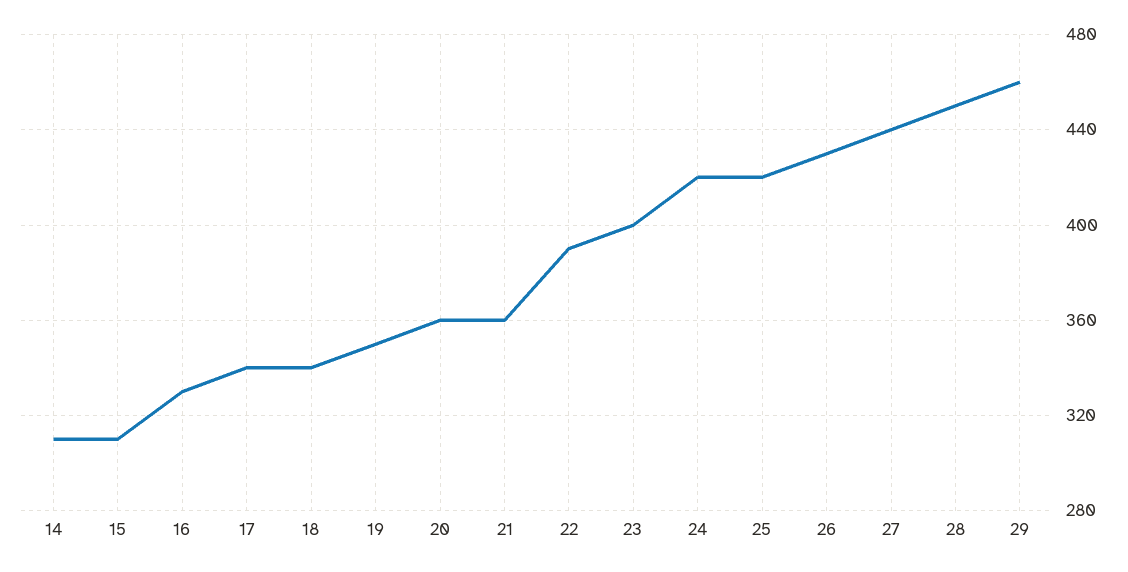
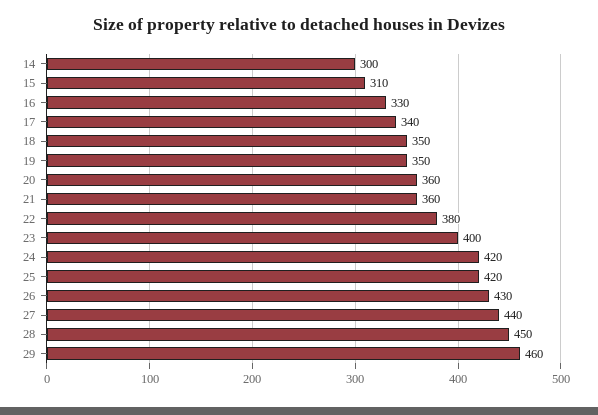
  {
-   "14": 310,
+   "14": 300,
    "15": 310,
    "16": 330,
    "17": 340,
-   "18": 340,
+   "18": 350,
    "19": 350,
    "20": 360,
    "21": 360,
-   "22": 390,
+   "22": 380,
    "23": 400,
    "24": 420,
    "25": 420,
    "26": 430,
    "27": 440,
    "28": 450,
    "29": 460
  }

